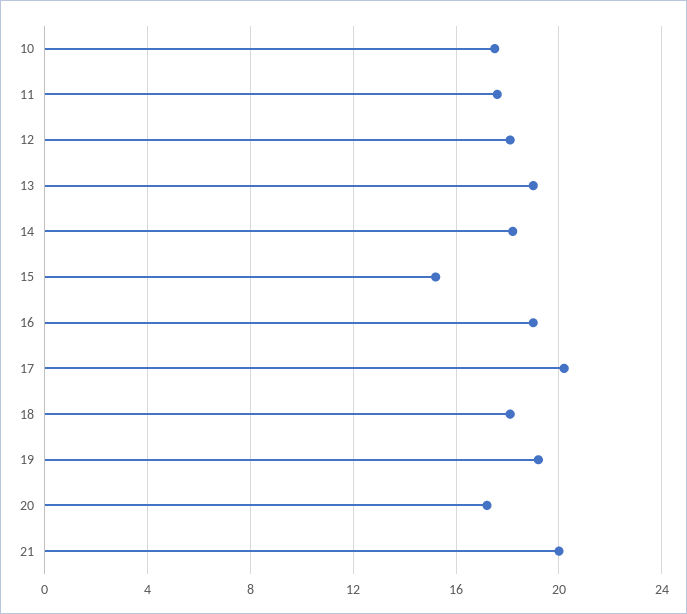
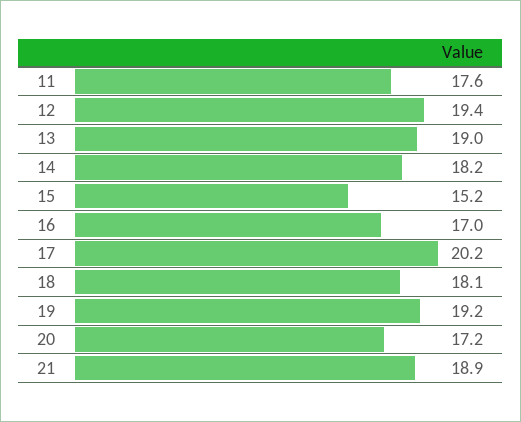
  {
-   "10": 17.5,
    "11": 17.6,
-   "12": 18,
+   "12": 19.4,
    "13": 19,
    "14": 18.2,
    "15": 15.2,
-   "16": 19,
+   "16": 17,
    "17": 20.2,
    "18": 18.1,
    "19": 19.2,
    "20": 17.2,
-   "21": 20
+   "21": 18.9
  }

